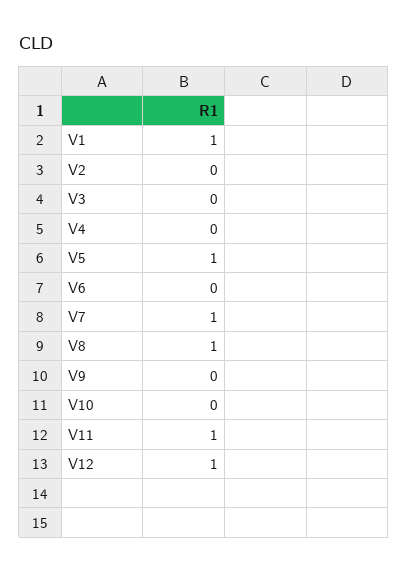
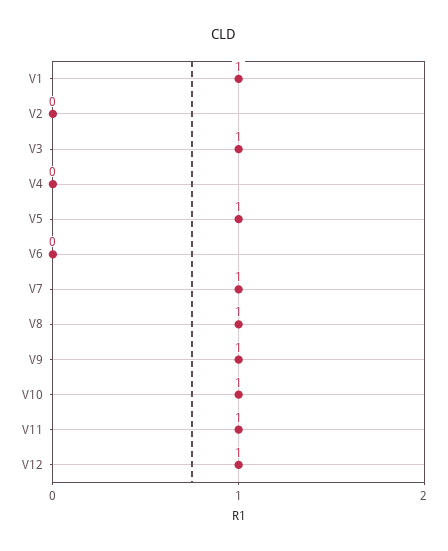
  {
    "V1": 1,
    "V2": 0,
-   "V3": 0,
+   "V3": 1,
    "V4": 0,
    "V5": 1,
    "V6": 0,
    "V7": 1,
    "V8": 1,
-   "V9": 0,
+   "V9": 1,
-   "V10": 0,
+   "V10": 1,
    "V11": 1,
    "V12": 1
  }

